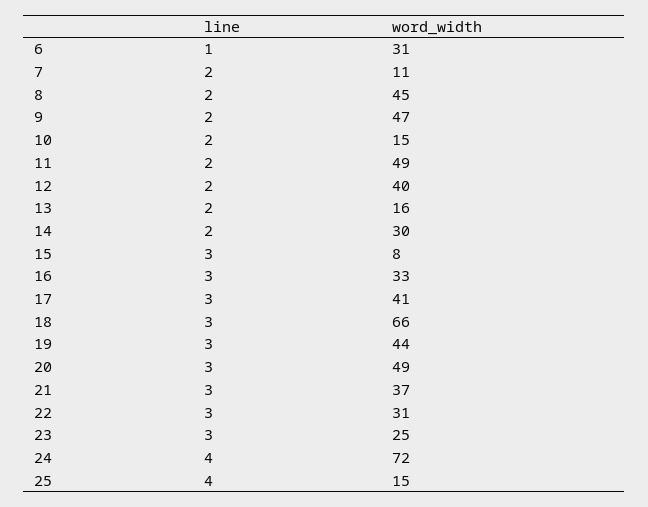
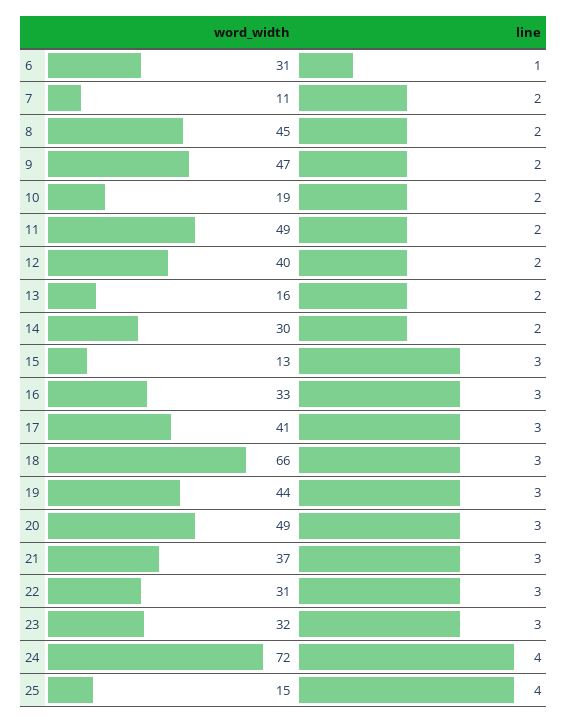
  {
    "line": {
      "6": 1,
      "7": 2,
      "8": 2,
      "9": 2,
      "10": 2,
      "11": 2,
      "12": 2,
      "13": 2,
      "14": 2,
      "15": 3,
      "16": 3,
      "17": 3,
      "18": 3,
      "19": 3,
      "20": 3,
      "21": 3,
      "22": 3,
      "23": 3,
      "24": 4,
      "25": 4
    },
    "word_width": {
      "6": 31,
      "7": 11,
      "8": 45,
      "9": 47,
-     "10": 15,
+     "10": 19,
      "11": 49,
      "12": 40,
      "13": 16,
      "14": 30,
-     "15": 8,
+     "15": 13,
      "16": 33,
      "17": 41,
      "18": 66,
      "19": 44,
      "20": 49,
      "21": 37,
      "22": 31,
-     "23": 25,
+     "23": 32,
      "24": 72,
      "25": 15
    }
  }

